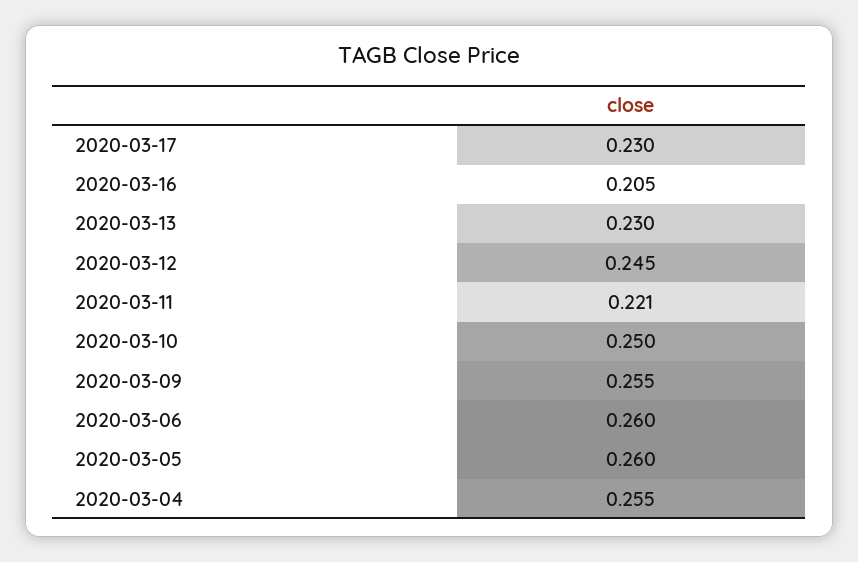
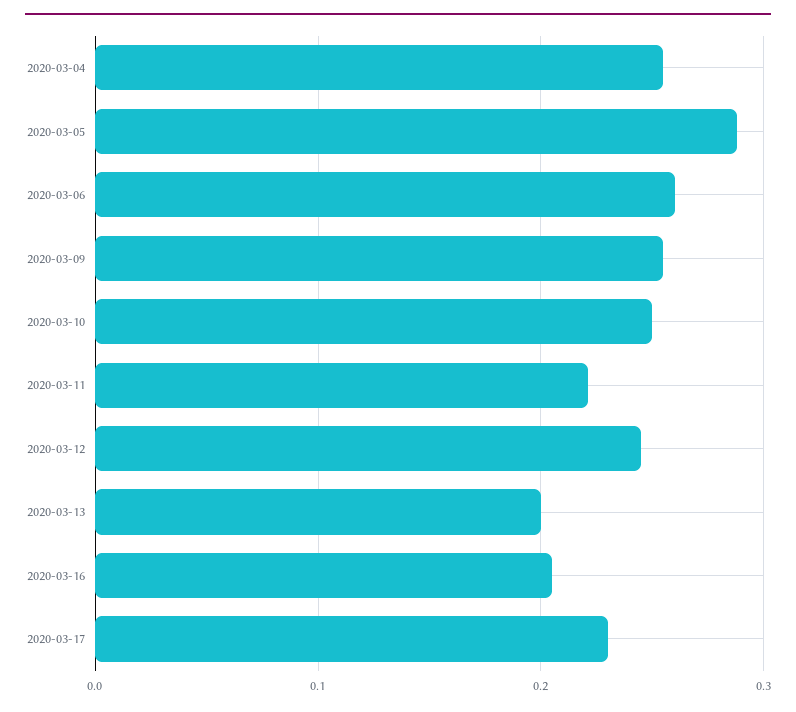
  {
    "2020-03-17": 0.23,
    "2020-03-16": 0.205,
-   "2020-03-13": 0.23,
+   "2020-03-13": 0.2,
    "2020-03-12": 0.245,
    "2020-03-11": 0.221,
    "2020-03-10": 0.25,
    "2020-03-09": 0.255,
    "2020-03-06": 0.26,
-   "2020-03-05": 0.26,
+   "2020-03-05": 0.29,
    "2020-03-04": 0.255
  }

